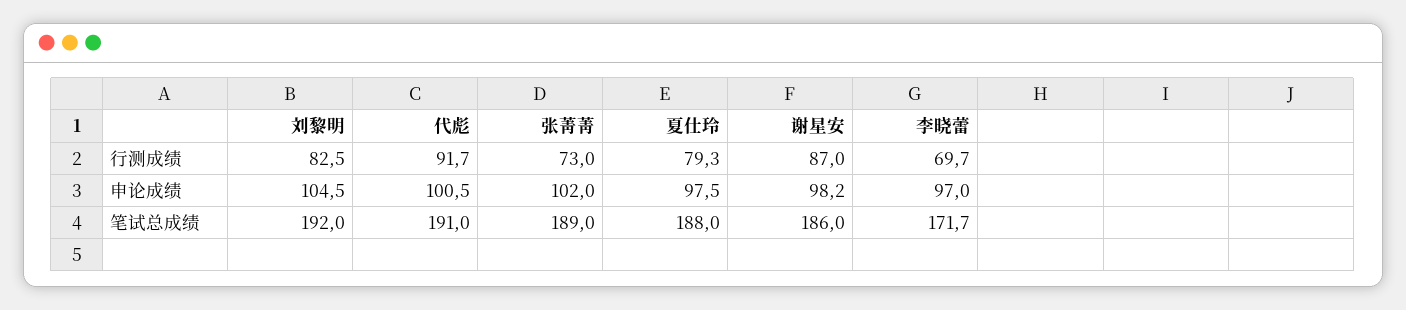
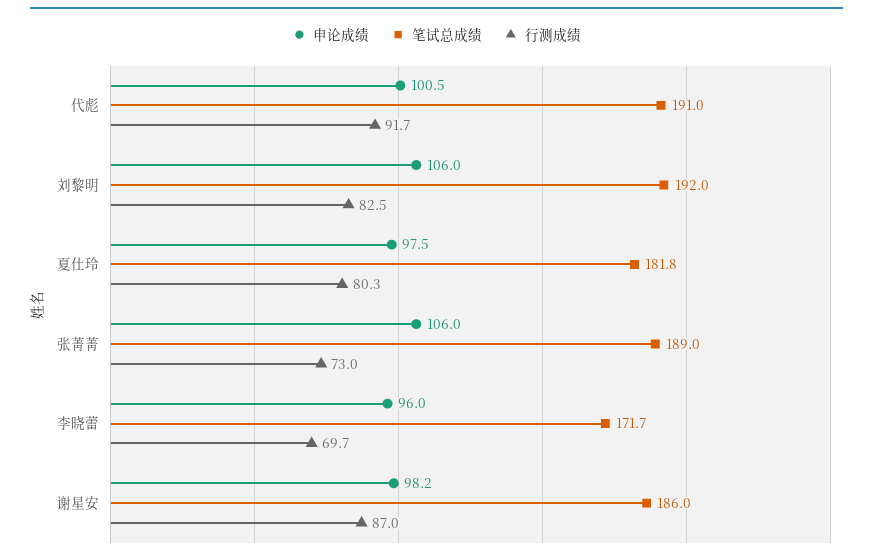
  {
    "行测成绩": {
      "刘黎明": 82.5,
      "代彪": 91.7,
      "张菁菁": 73,
-     "夏仕玲": 79.3,
+     "夏仕玲": 80.3,
      "谢星安": 87,
      "李晓蕾": 69.7
    },
    "申论成绩": {
-     "刘黎明": 104.5,
+     "刘黎明": 106,
      "代彪": 100.5,
-     "张菁菁": 102,
+     "张菁菁": 106,
      "夏仕玲": 97.5,
      "谢星安": 98.2,
-     "李晓蕾": 97
+     "李晓蕾": 96
    },
    "笔试总成绩": {
      "刘黎明": 192,
      "代彪": 191,
      "张菁菁": 189,
-     "夏仕玲": 188,
+     "夏仕玲": 181.8,
      "谢星安": 186,
      "李晓蕾": 171.7
    }
  }

